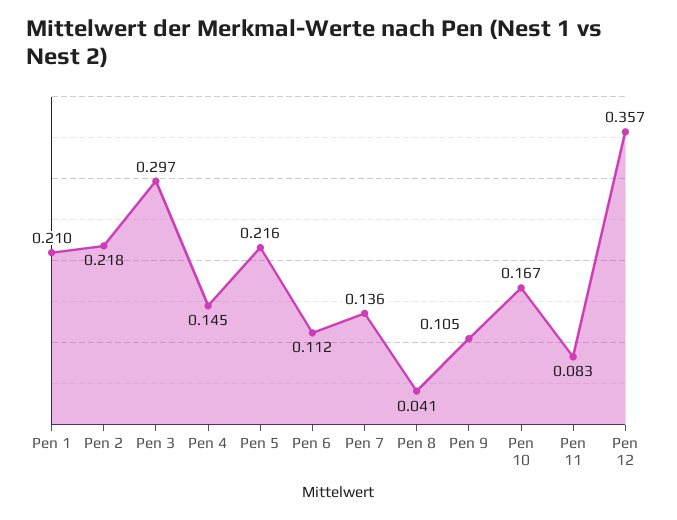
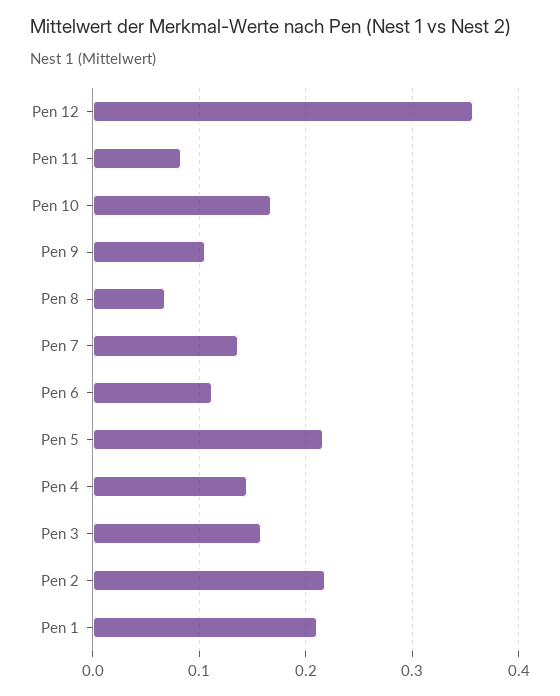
  {
    "Pen 1": 0.21,
    "Pen 2": 0.218,
-   "Pen 3": 0.297,
+   "Pen 3": 0.16,
    "Pen 4": 0.145,
    "Pen 5": 0.216,
    "Pen 6": 0.112,
    "Pen 7": 0.136,
-   "Pen 8": 0.041,
+   "Pen 8": 0.07,
    "Pen 9": 0.105,
    "Pen 10": 0.167,
    "Pen 11": 0.083,
    "Pen 12": 0.357
  }

